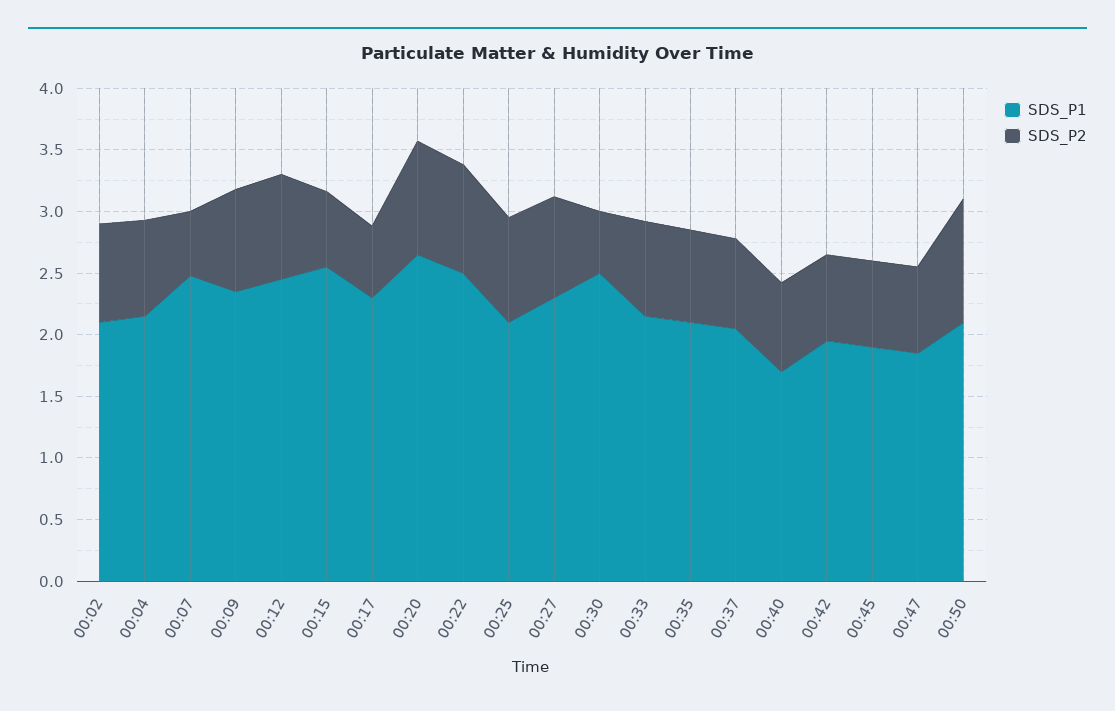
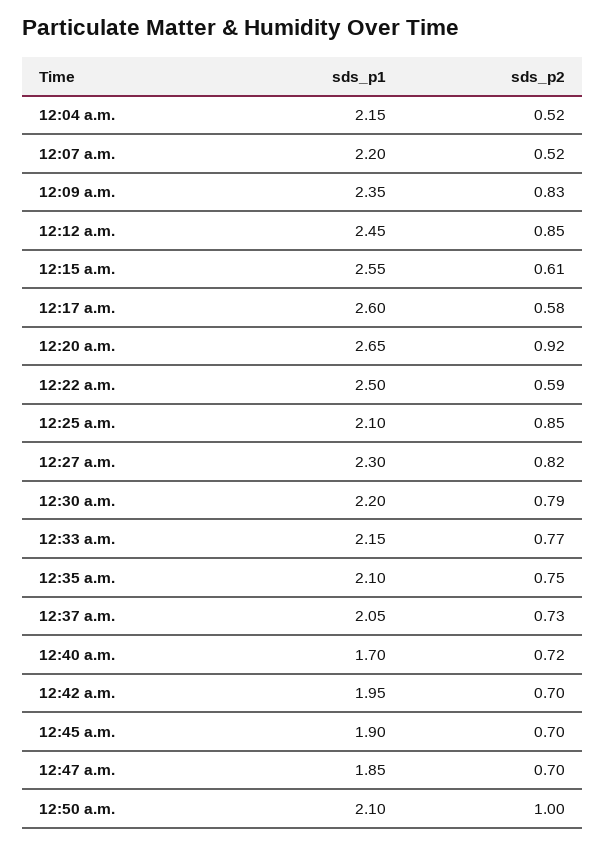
  {
    "SDS_P1": {
-     "00:02": 2.1,
      "00:04": 2.15,
-     "00:07": 2.5,
+     "00:07": 2.2,
      "00:09": 2.35,
      "00:12": 2.45,
      "00:15": 2.55,
-     "00:17": 2.3,
+     "00:17": 2.6,
      "00:20": 2.65,
      "00:22": 2.5,
      "00:25": 2.1,
      "00:27": 2.3,
-     "00:30": 2.5,
+     "00:30": 2.2,
      "00:33": 2.15,
      "00:35": 2.1,
      "00:37": 2.05,
      "00:40": 1.7,
      "00:42": 1.95,
      "00:45": 1.9,
      "00:47": 1.85,
      "00:50": 2.1
    },
    "SDS_P2": {
-     "00:02": 0.8,
-     "00:04": 0.8,
+     "00:04": 0.52,
      "00:07": 0.52,
      "00:09": 0.83,
      "00:12": 0.85,
      "00:15": 0.61,
      "00:17": 0.58,
      "00:20": 0.92,
-     "00:22": 0.9,
+     "00:22": 0.59,
      "00:25": 0.85,
      "00:27": 0.82,
-     "00:30": 0.5,
+     "00:30": 0.79,
      "00:33": 0.77,
      "00:35": 0.75,
      "00:37": 0.73,
      "00:40": 0.72,
      "00:42": 0.7,
      "00:45": 0.7,
      "00:47": 0.7,
      "00:50": 1
    }
  }

